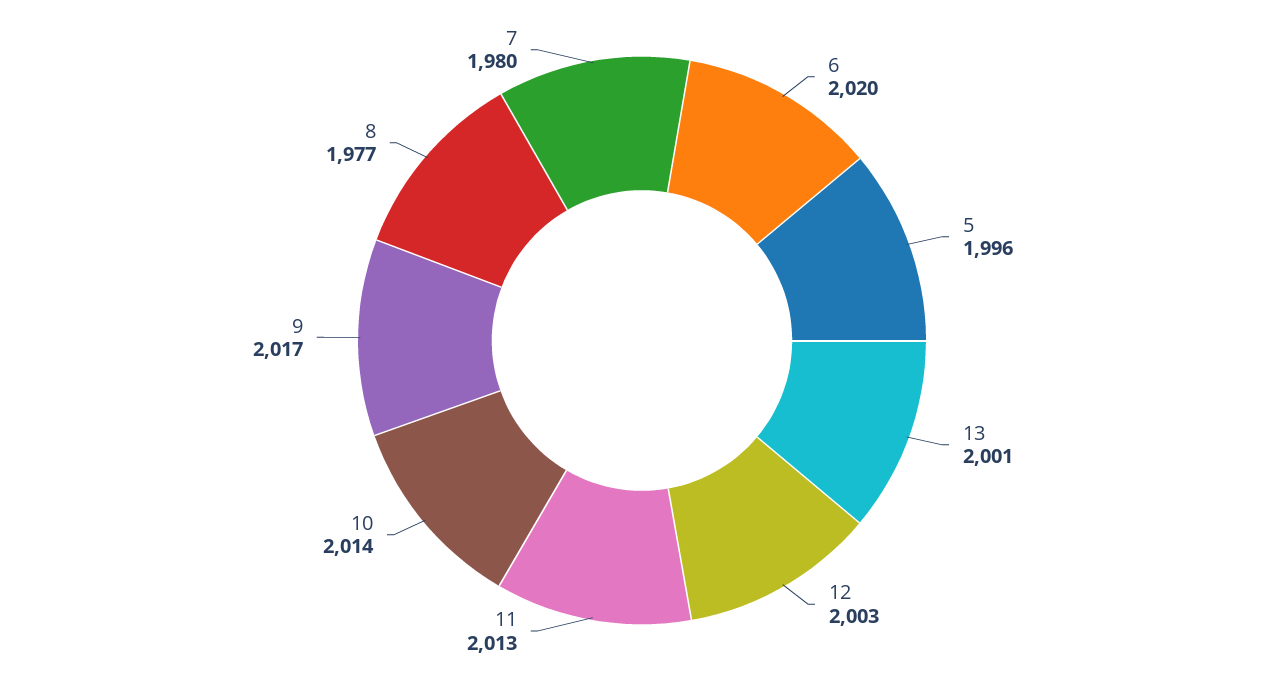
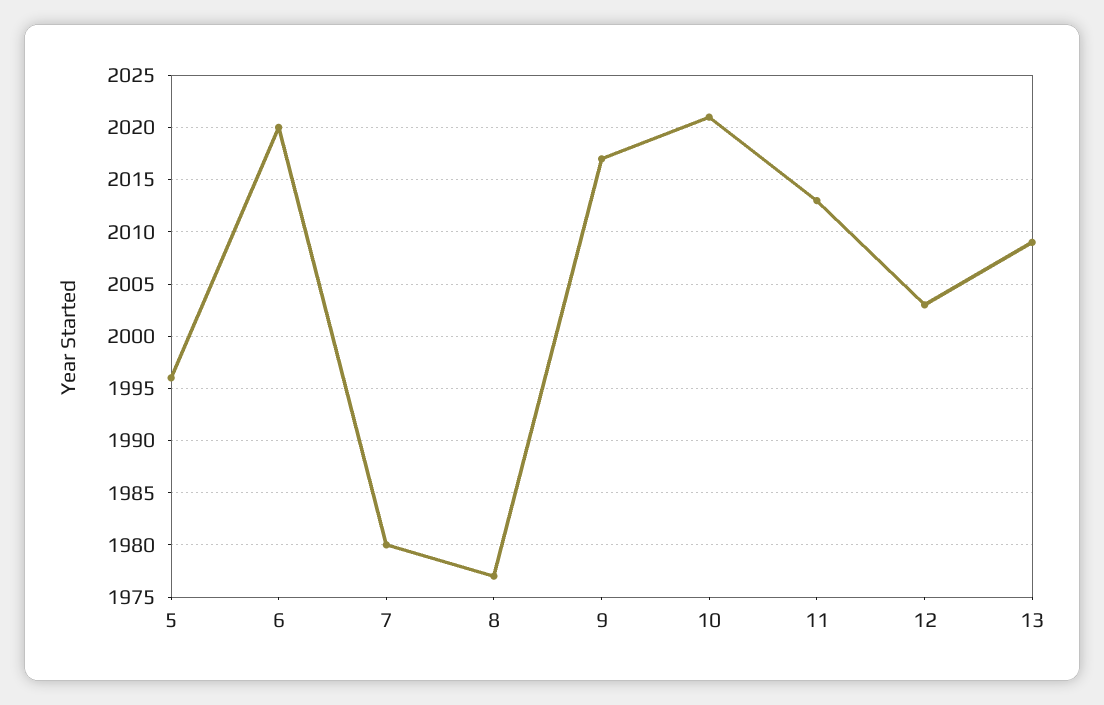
  {
    "6": 2020,
    "5": 1996,
-   "13": 2001,
+   "13": 2009,
    "12": 2003,
    "11": 2013,
-   "10": 2014,
+   "10": 2021,
    "9": 2017,
    "8": 1977,
    "7": 1980
  }

